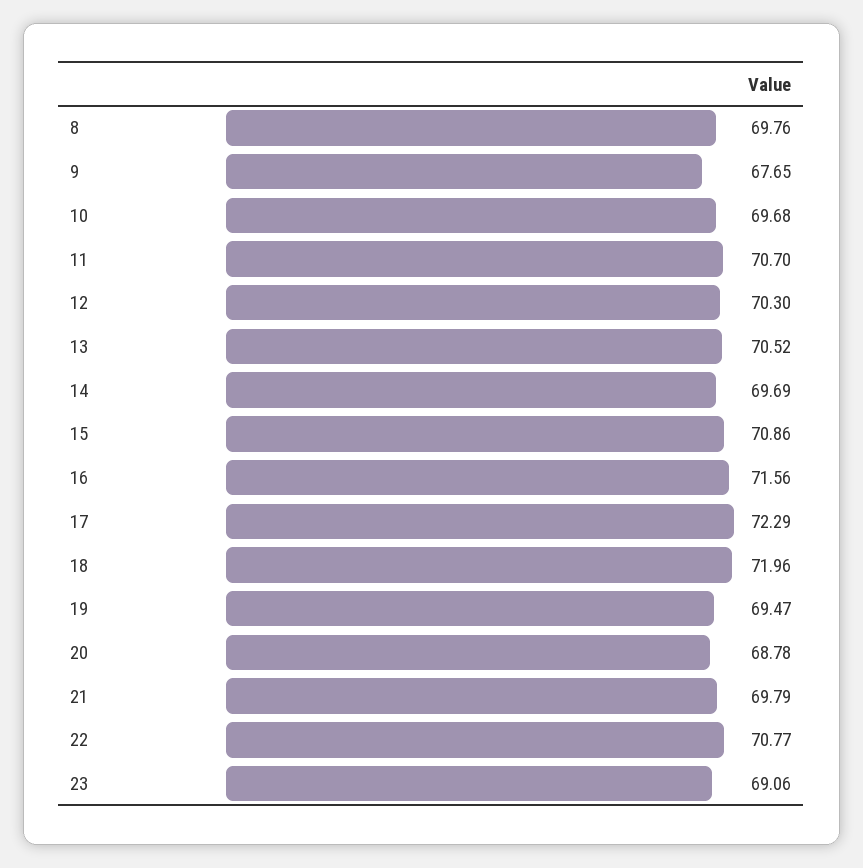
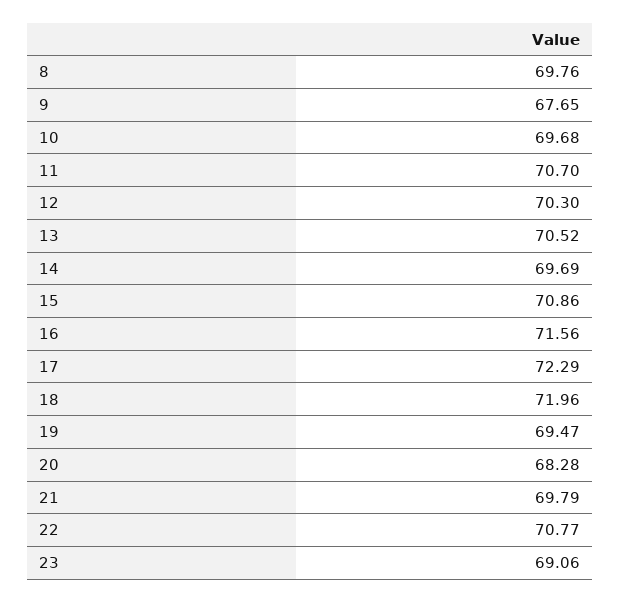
  {
    "8": 69.76,
    "9": 67.65,
    "10": 69.68,
    "11": 70.7,
    "12": 70.3,
    "13": 70.52,
    "14": 69.69,
    "15": 70.86,
    "16": 71.56,
    "17": 72.29,
    "18": 71.96,
    "19": 69.47,
-   "20": 68.78,
+   "20": 68.28,
    "21": 69.79,
    "22": 70.77,
    "23": 69.06
  }

